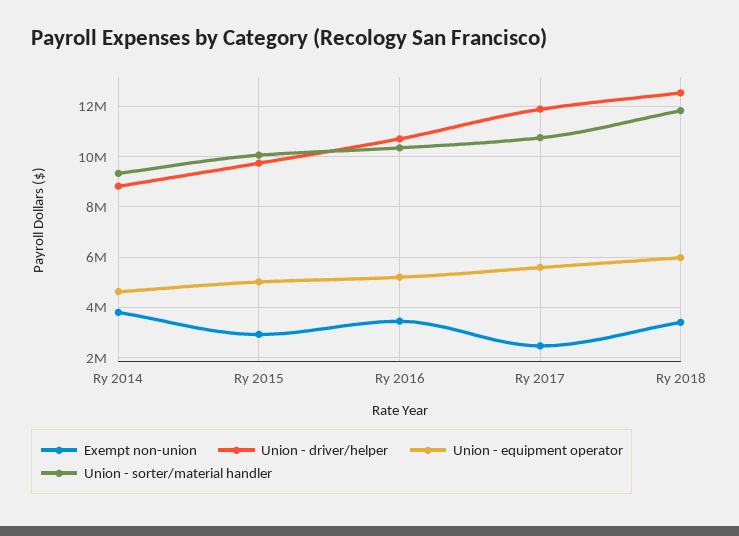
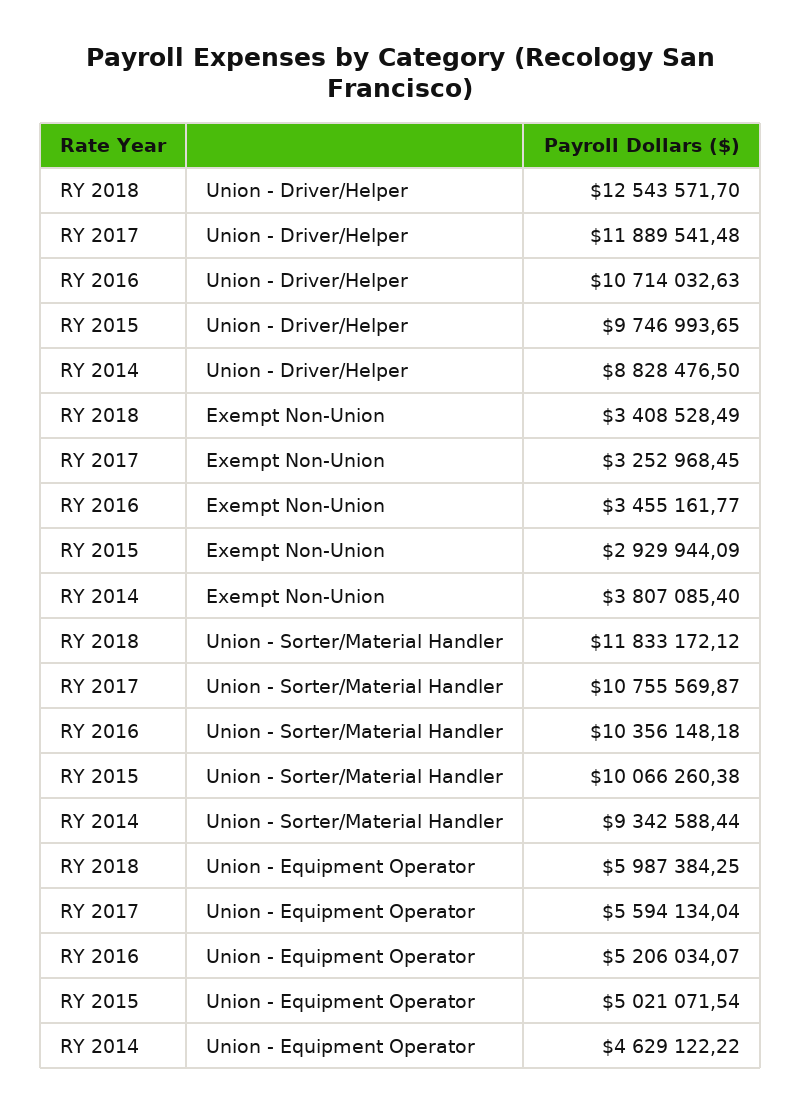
  {
    "Exempt non-union": {
      "Ry 2014": 3807085.4,
      "Ry 2015": 2929944.09,
      "Ry 2016": 3455161.77,
-     "Ry 2017": 2500000,
+     "Ry 2017": 3252968.45,
      "Ry 2018": 3408528.49
    },
    "Union - driver/helper": {
      "Ry 2014": 8828476.5,
      "Ry 2015": 9746993.65,
      "Ry 2016": 10714032.63,
      "Ry 2017": 11889541.48,
      "Ry 2018": 12543571.7
    },
    "Union - equipment operator": {
      "Ry 2014": 4629122.22,
      "Ry 2015": 5021071.54,
      "Ry 2016": 5206034.07,
      "Ry 2017": 5594134.04,
      "Ry 2018": 5987384.25
    },
    "Union - sorter/material handler": {
      "Ry 2014": 9342588.44,
      "Ry 2015": 10066260.38,
      "Ry 2016": 10356148.18,
      "Ry 2017": 10755569.87,
      "Ry 2018": 11833172.12
    }
  }

